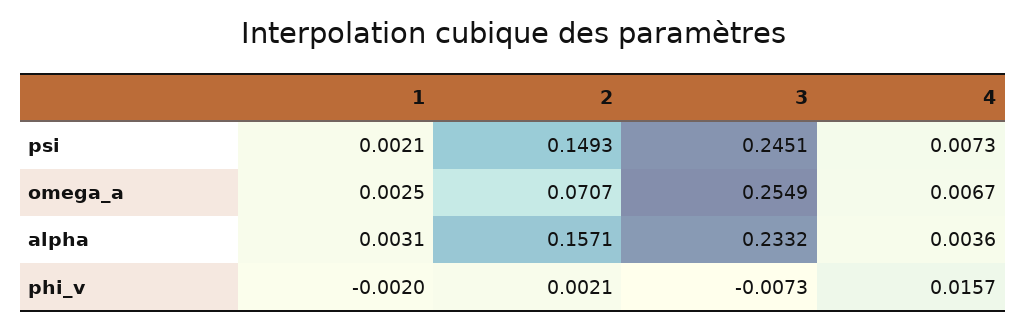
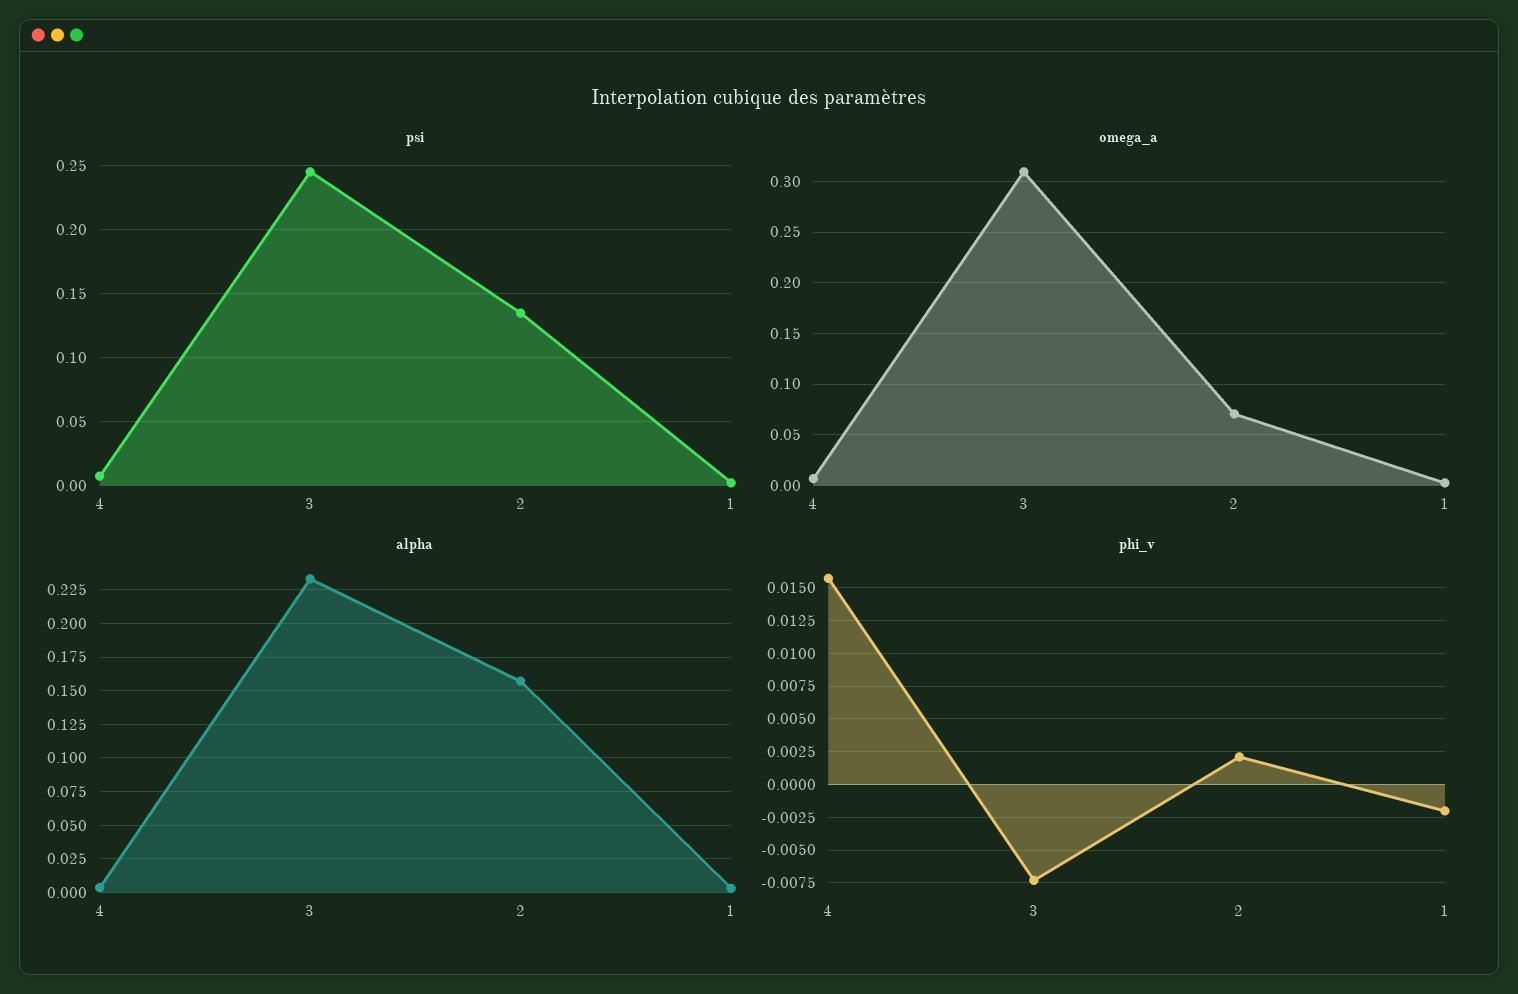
  {
    "psi": {
      "1": 0.0021,
-     "2": 0.1493,
+     "2": 0.135,
      "3": 0.2451,
      "4": 0.0073
    },
    "omega_a": {
      "1": 0.0025,
      "2": 0.0707,
-     "3": 0.2549,
+     "3": 0.31,
      "4": 0.0067
    },
    "alpha": {
      "1": 0.0031,
      "2": 0.1571,
      "3": 0.2332,
      "4": 0.0036
    },
    "phi_v": {
      "1": -0.002,
      "2": 0.0021,
      "3": -0.0073,
      "4": 0.0157
    }
  }

